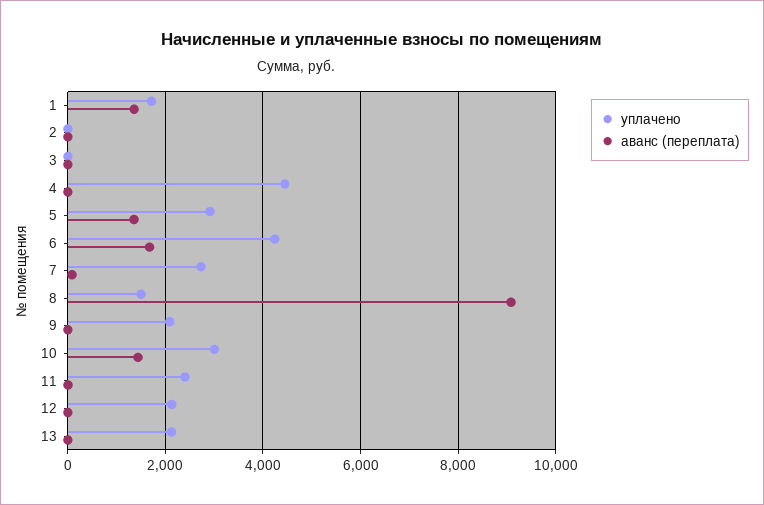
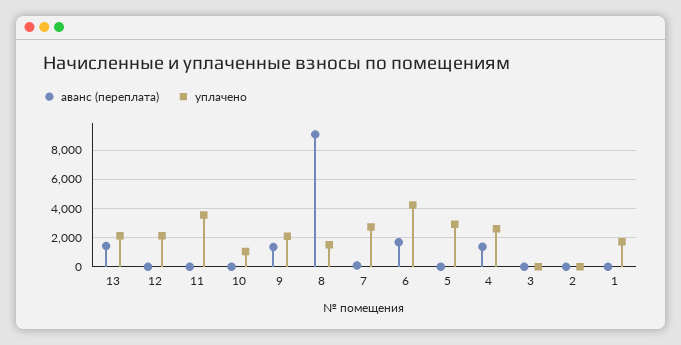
  {
    "уплачено": {
      "1": 1800,
      "2": 0,
      "3": 0,
-     "4": 4400,
+     "4": 2500,
      "5": 3000,
      "6": 4200,
      "7": 2800,
      "8": 1600,
      "9": 2000,
-     "10": 3000,
+     "10": 1000,
-     "11": 2400,
+     "11": 3500,
      "12": 2200,
      "13": 2200
    },
    "аванс (переплата)": {
-     "1": 1400,
+     "1": 0,
      "2": 0,
      "3": 0,
-     "4": 0,
+     "4": 1500,
-     "5": 1400,
+     "5": 0,
      "6": 1600,
      "7": 0,
      "8": 9000,
-     "9": 0,
+     "9": 1500,
-     "10": 1400,
+     "10": 0,
      "11": 0,
      "12": 0,
-     "13": 0
+     "13": 1500
    }
  }

